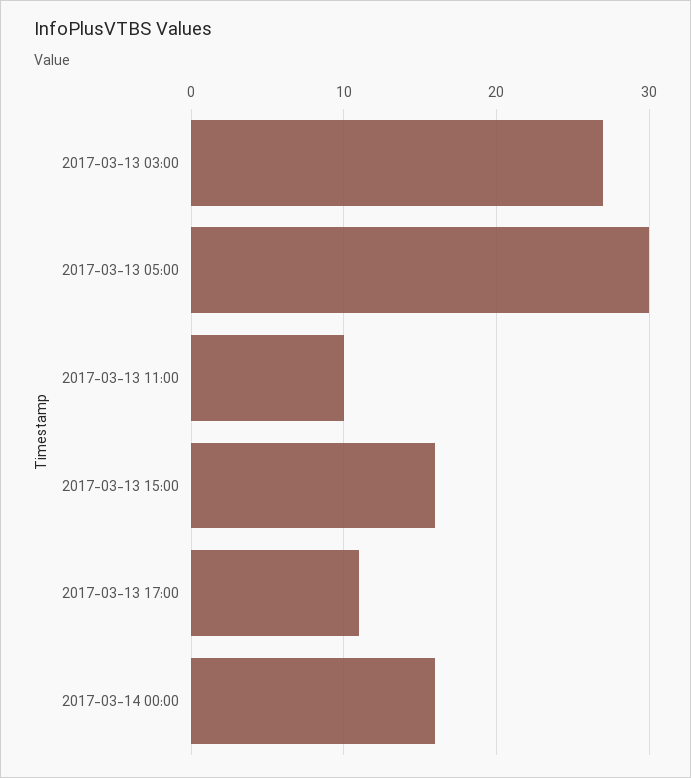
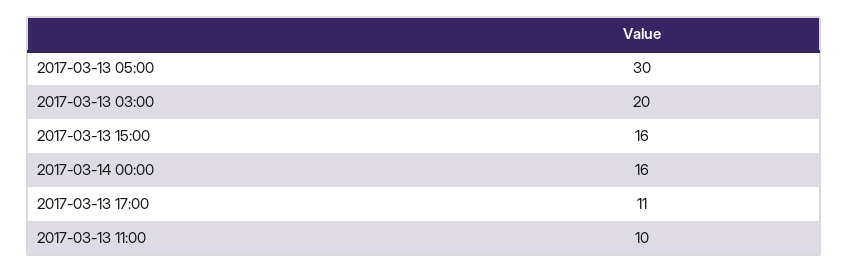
  {
-   "2017-03-13 03:00": 27,
+   "2017-03-13 03:00": 20,
    "2017-03-13 05:00": 30,
    "2017-03-13 11:00": 10,
    "2017-03-13 15:00": 16,
    "2017-03-13 17:00": 11,
    "2017-03-14 00:00": 16
  }

